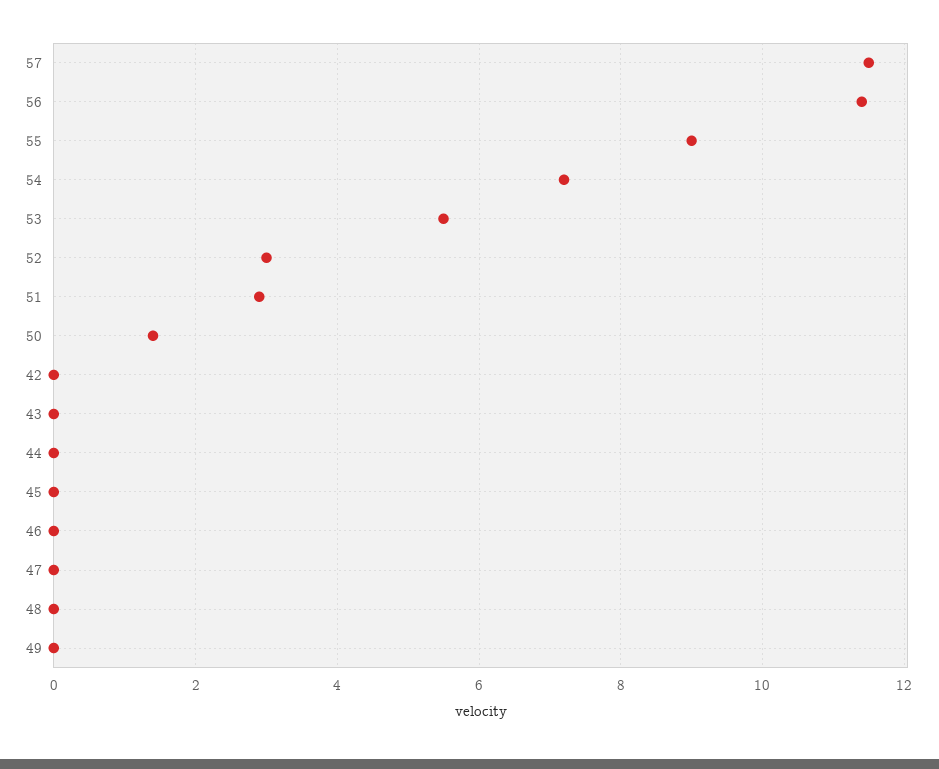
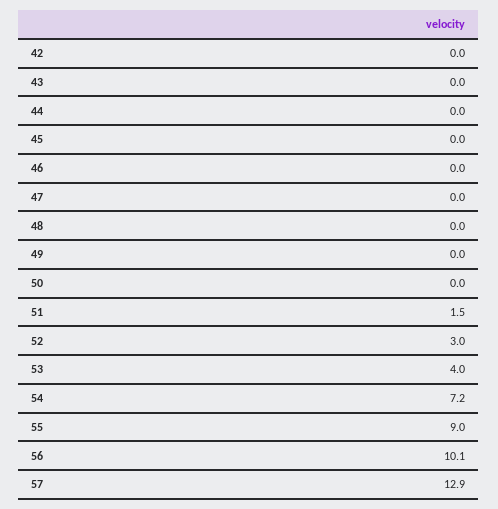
  {
-   "57": 11.5,
+   "57": 12.9,
-   "56": 11.5,
+   "56": 10.1,
    "55": 9,
    "54": 7.2,
-   "53": 5.5,
+   "53": 4,
    "52": 3,
-   "51": 3,
+   "51": 1.5,
-   "50": 1.5,
+   "50": 0,
    "42": 0,
    "43": 0,
    "44": 0,
    "45": 0,
    "46": 0,
    "47": 0,
    "48": 0,
    "49": 0
  }

